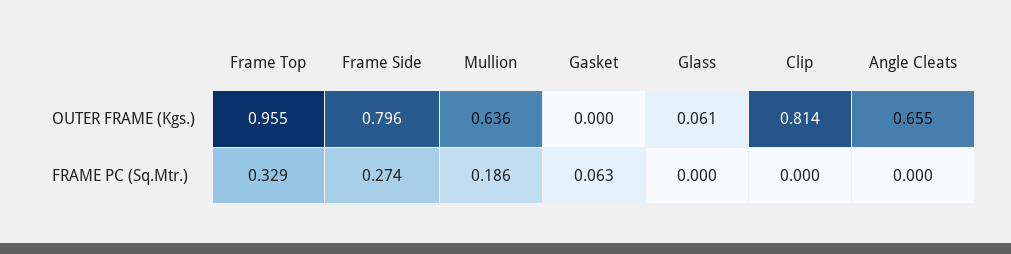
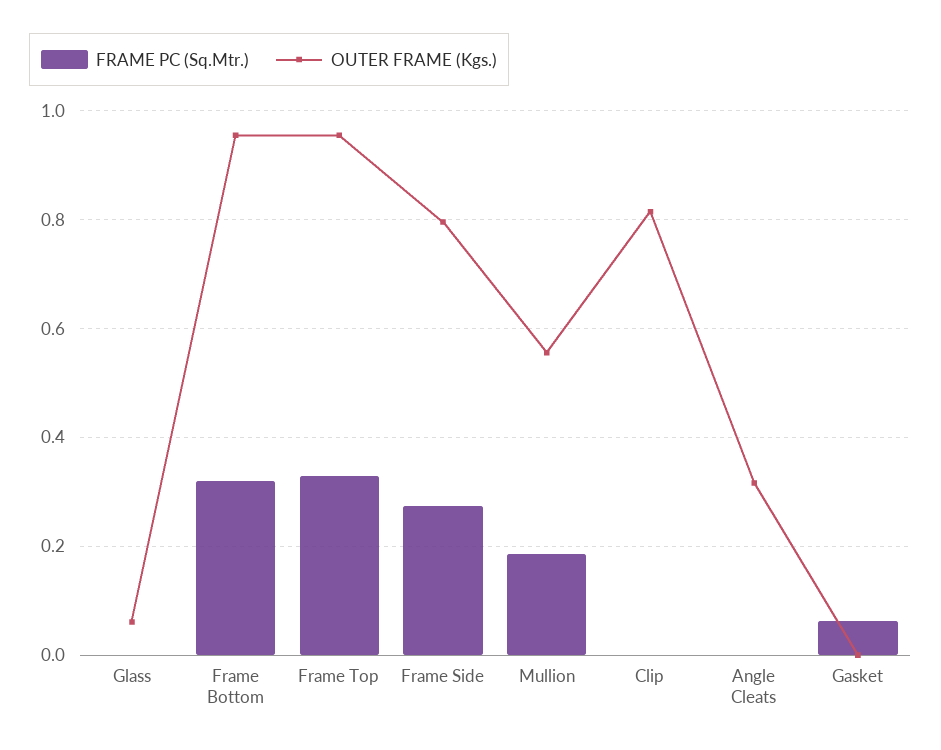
  {
    "OUTER FRAME (Kgs.)": {
      "Frame Top": 0.955,
      "Frame Side": 0.796,
-     "Mullion": 0.636,
+     "Mullion": 0.56,
      "Gasket": 0,
      "Glass": 0.061,
      "Clip": 0.814,
-     "Angle Cleats": 0.655
+     "Angle Cleats": 0.32,
+     "Frame Bottom": 0.96
    },
    "FRAME PC (Sq.Mtr.)": {
      "Frame Top": 0.329,
      "Frame Side": 0.274,
      "Mullion": 0.186,
      "Gasket": 0.063,
      "Glass": 0,
      "Clip": 0,
-     "Angle Cleats": 0
+     "Angle Cleats": 0,
+     "Frame Bottom": 0.32
    }
  }

